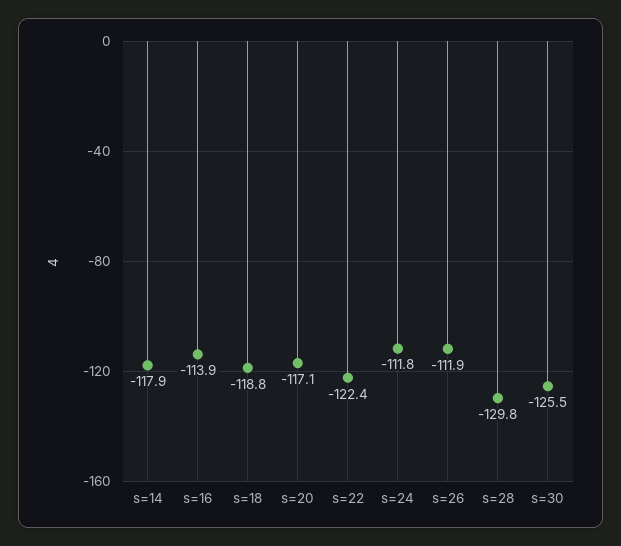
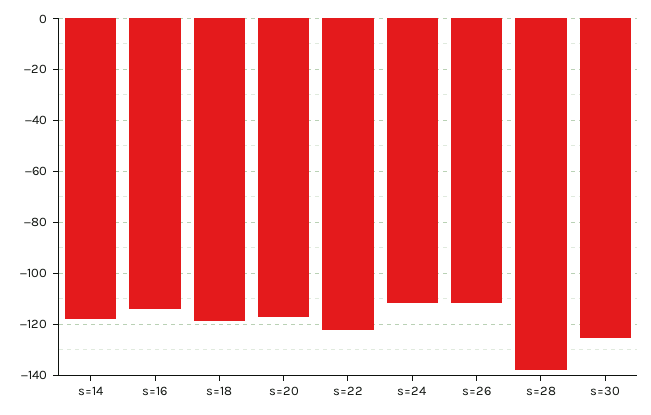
  {
    "s=14": -117.9,
    "s=16": -113.9,
    "s=18": -118.8,
    "s=20": -117.1,
    "s=22": -122.4,
    "s=24": -111.8,
    "s=26": -111.9,
-   "s=28": -129.8,
+   "s=28": -137.5,
    "s=30": -125.5
  }

